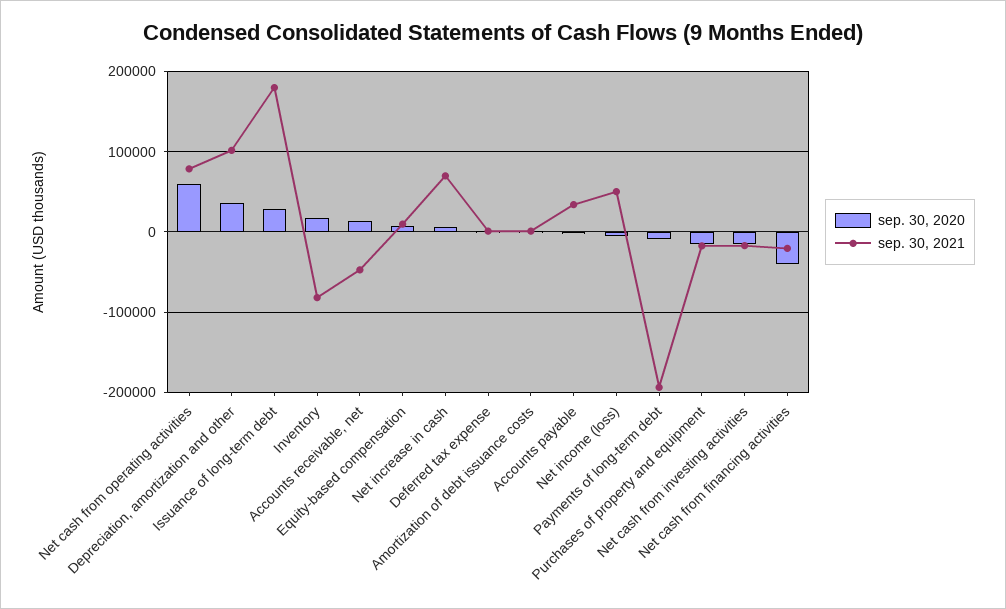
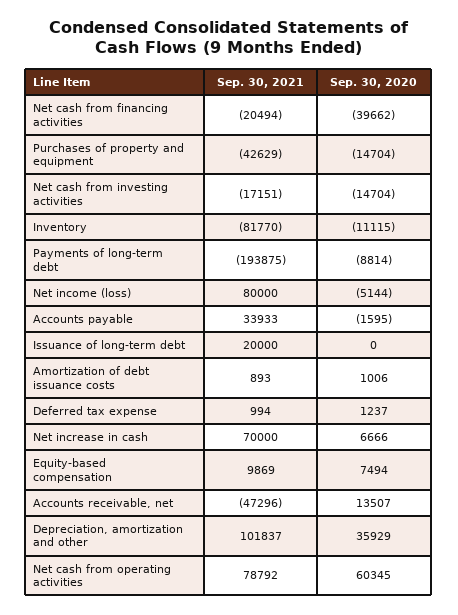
  {
    "sep. 30, 2020": {
      "Net cash from operating activities": 60345,
      "Depreciation, amortization and other": 35929,
-     "Issuance of long-term debt": 30000,
+     "Issuance of long-term debt": 0,
-     "Inventory": 20000,
+     "Inventory": -11115,
      "Accounts receivable, net": 13507,
      "Equity-based compensation": 7494,
      "Net increase in cash": 6666,
      "Deferred tax expense": 1237,
      "Amortization of debt issuance costs": 1006,
      "Accounts payable": -1595,
      "Net income (loss)": -5144,
      "Payments of long-term debt": -8814,
      "Purchases of property and equipment": -14704,
      "Net cash from investing activities": -14704,
      "Net cash from financing activities": -39662
    },
    "sep. 30, 2021": {
      "Net cash from operating activities": 78792,
      "Depreciation, amortization and other": 101837,
-     "Issuance of long-term debt": 180000,
+     "Issuance of long-term debt": 20000,
      "Inventory": -81770,
      "Accounts receivable, net": -47296,
      "Equity-based compensation": 9869,
      "Net increase in cash": 70000,
      "Deferred tax expense": 994,
      "Amortization of debt issuance costs": 893,
      "Accounts payable": 33933,
-     "Net income (loss)": 50000,
+     "Net income (loss)": 80000,
      "Payments of long-term debt": -193875,
-     "Purchases of property and equipment": -20000,
+     "Purchases of property and equipment": -42629,
      "Net cash from investing activities": -17151,
      "Net cash from financing activities": -20494
    }
  }

